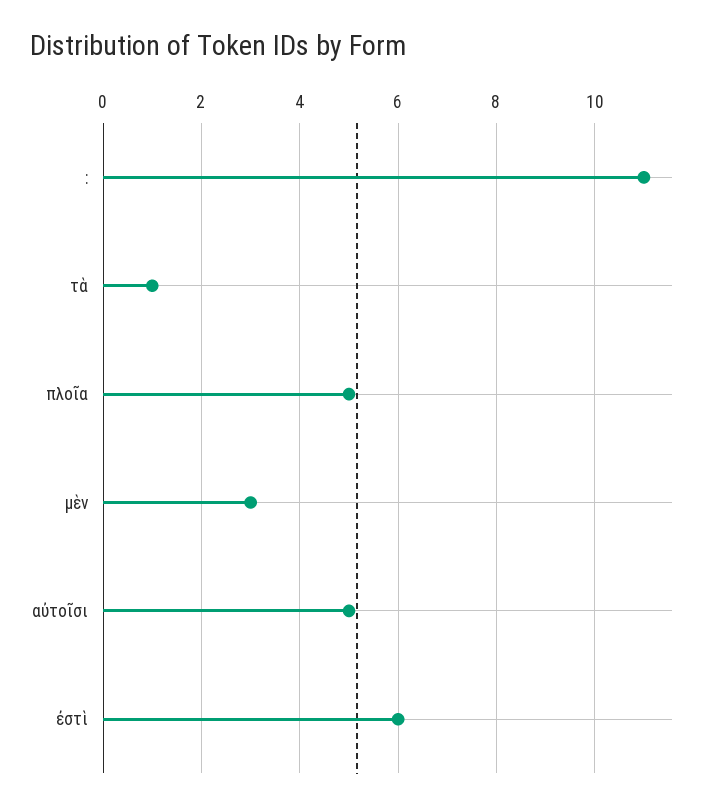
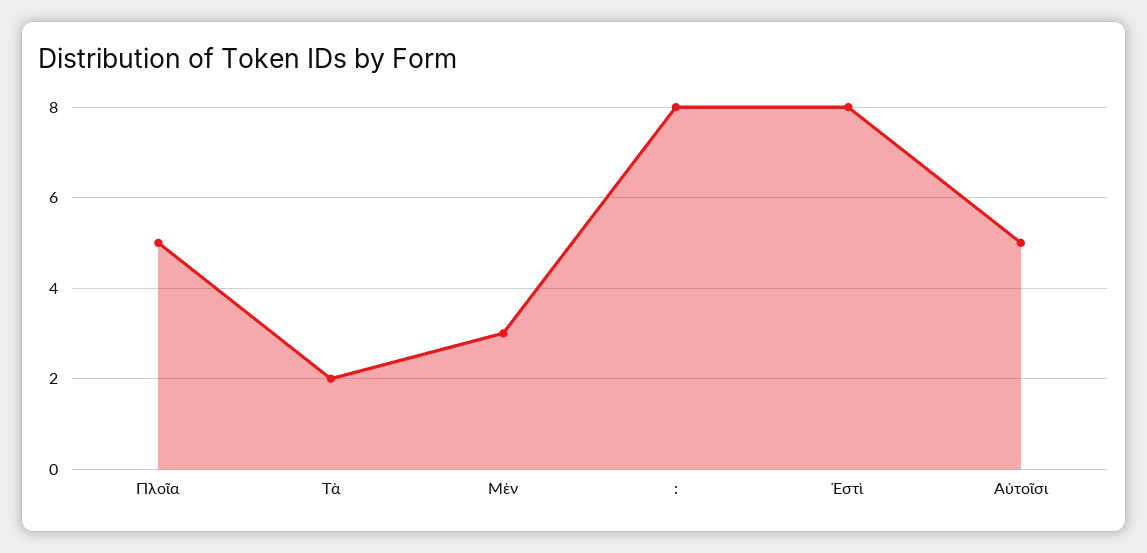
  {
-   ":": 11,
+   ":": 8,
-   "τὰ": 1,
+   "τὰ": 2,
    "πλοῖα": 5,
    "μὲν": 3,
    "αὐτοῖσι": 5,
-   "ἐστὶ": 6
+   "ἐστὶ": 8
  }

